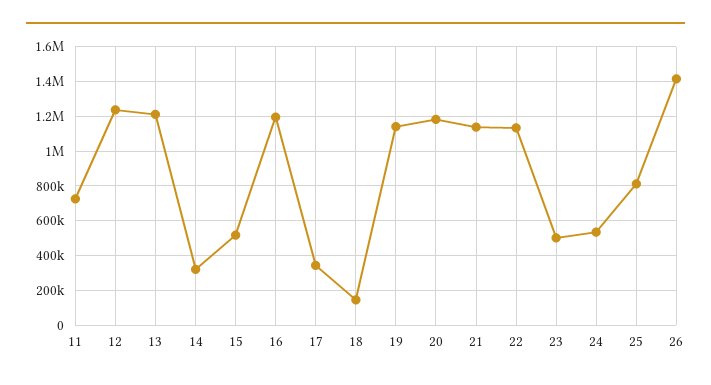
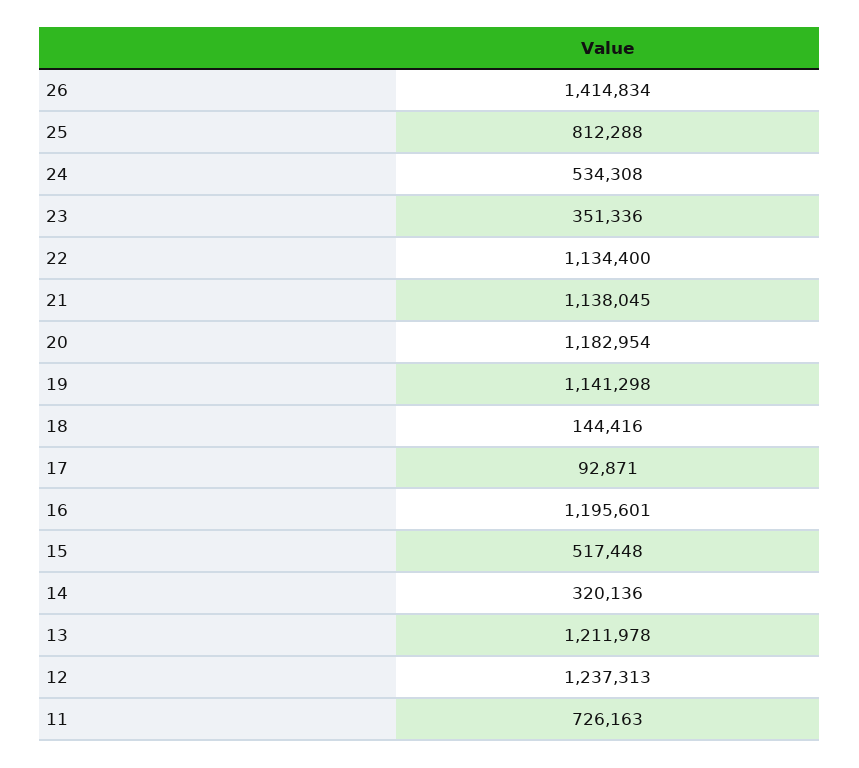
  {
    "11": 726163,
    "12": 1237313,
    "13": 1211978,
    "14": 320136,
    "15": 517448,
    "16": 1195601,
-   "17": 350000,
+   "17": 92871,
    "18": 144416,
    "19": 1141298,
    "20": 1182954,
    "21": 1138045,
    "22": 1134400,
-   "23": 500000,
+   "23": 351336,
    "24": 534308,
    "25": 812288,
    "26": 1414834
  }

